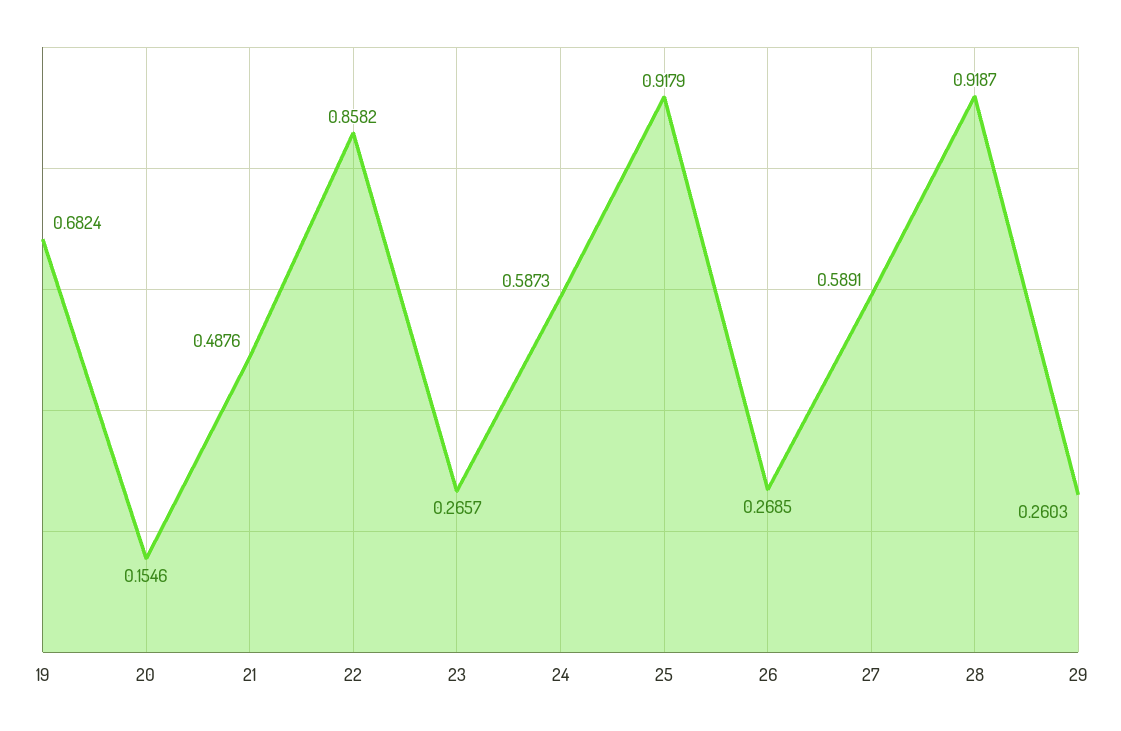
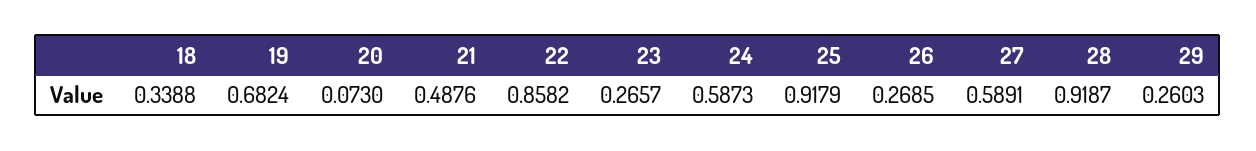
  {
    "19": 0.6824,
-   "20": 0.1546,
+   "20": 0.073,
    "21": 0.4876,
    "22": 0.8582,
    "23": 0.2657,
    "24": 0.5873,
    "25": 0.9179,
    "26": 0.2685,
    "27": 0.5891,
    "28": 0.9187,
-   "29": 0.2603
+   "29": 0.2603,
+   "18": 0.3388
  }

